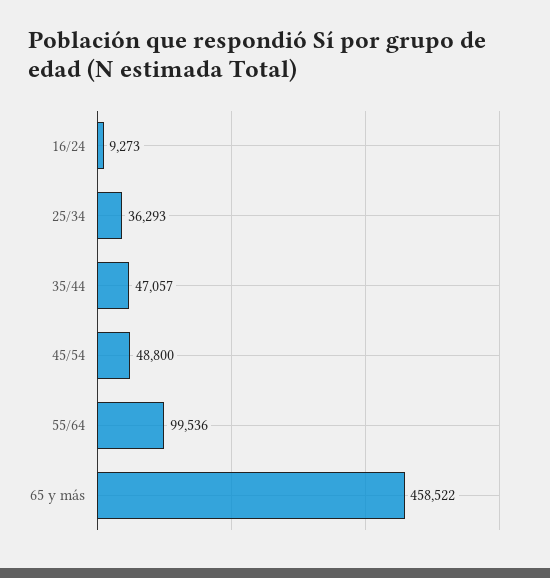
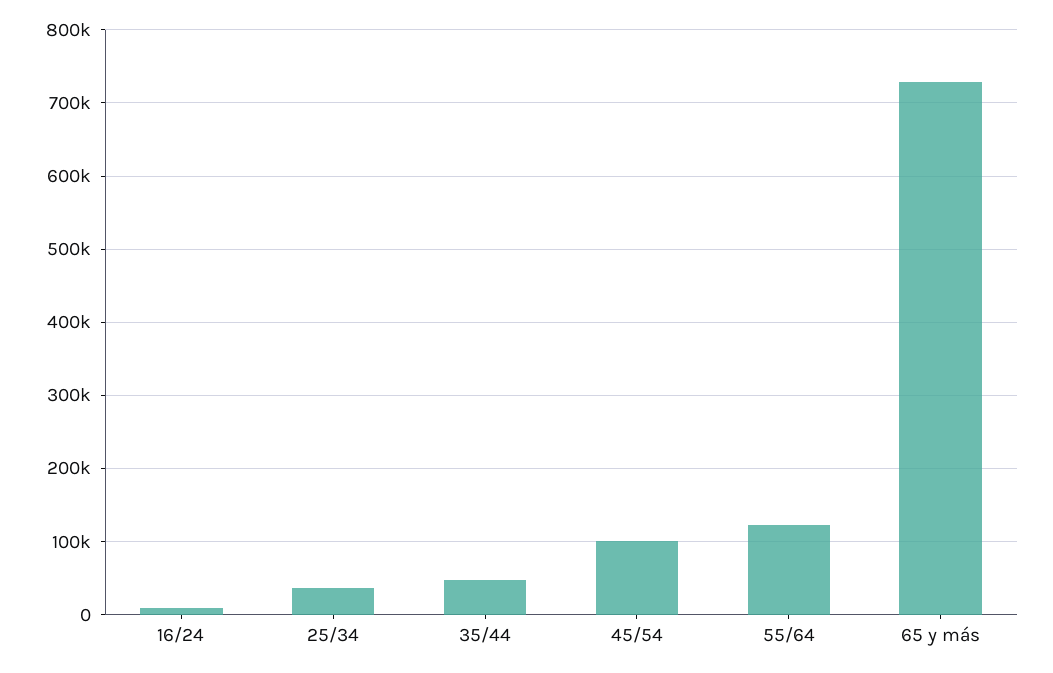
  {
    "16/24": 9273,
    "25/34": 36293,
    "35/44": 47057,
-   "45/54": 48800,
+   "45/54": 100000,
-   "55/64": 99536,
+   "55/64": 120000,
-   "65 y más": 458522
+   "65 y más": 730000
  }

